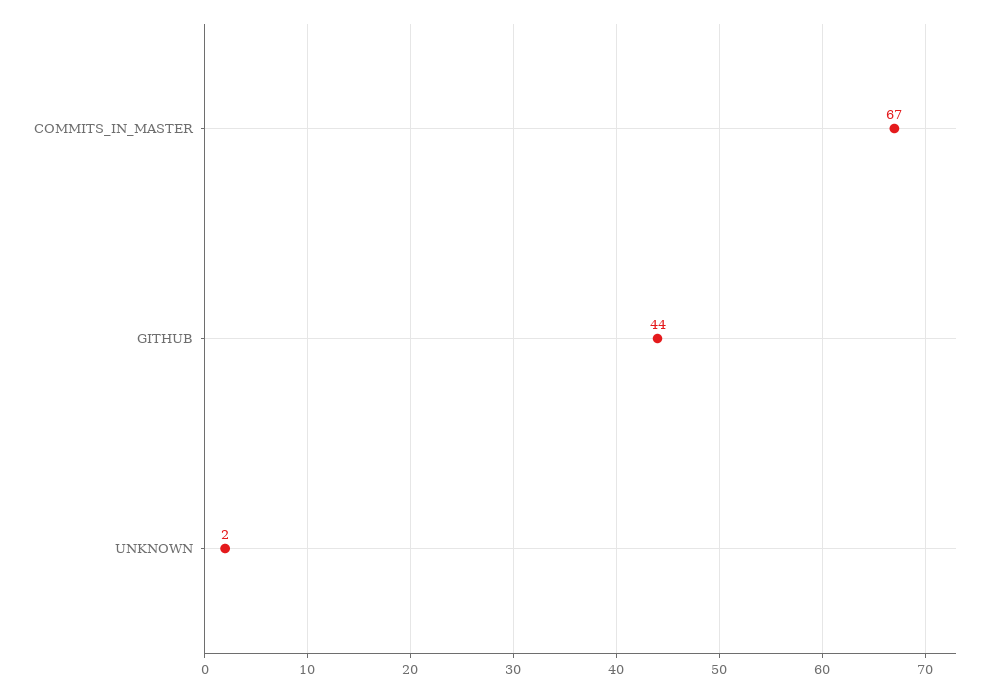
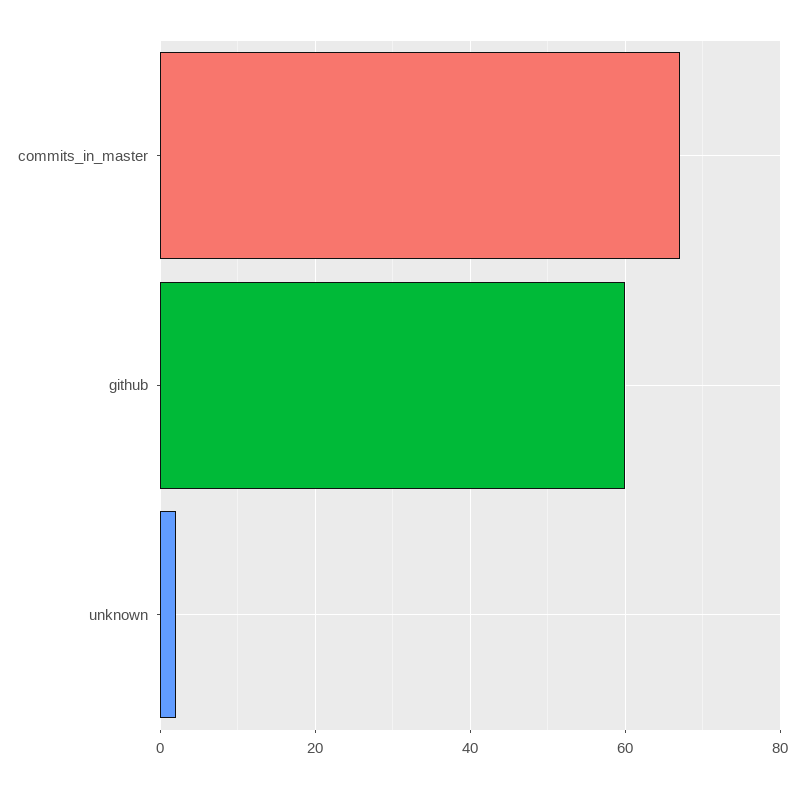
  {
    "COMMITS_IN_MASTER": 67,
-   "GITHUB": 44,
+   "GITHUB": 60,
    "UNKNOWN": 2
  }

